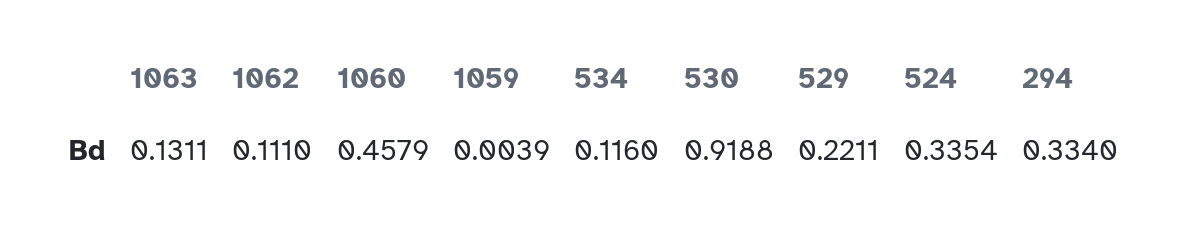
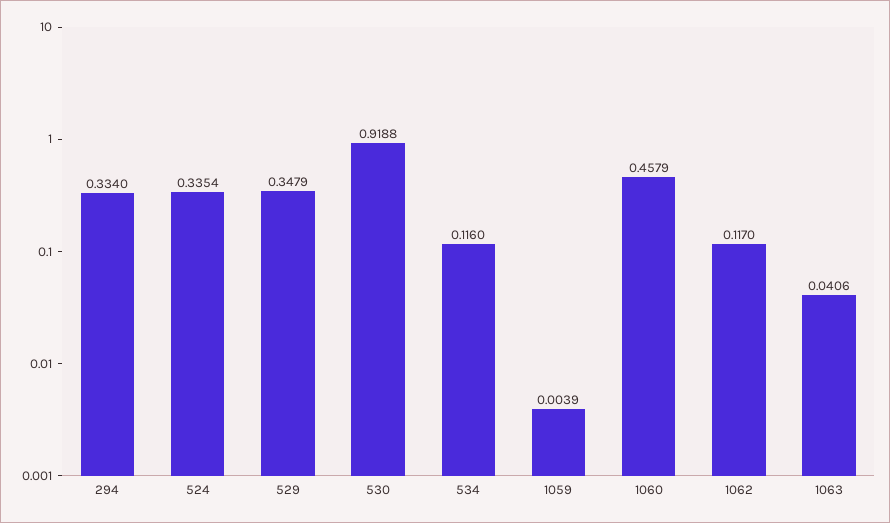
  {
-   "1063": 0.1311,
+   "1063": 0.0406,
-   "1062": 0.111,
+   "1062": 0.117,
    "1060": 0.4579,
    "1059": 0.0039,
    "534": 0.116,
    "530": 0.9188,
-   "529": 0.2211,
+   "529": 0.3479,
    "524": 0.3354,
    "294": 0.334
  }

